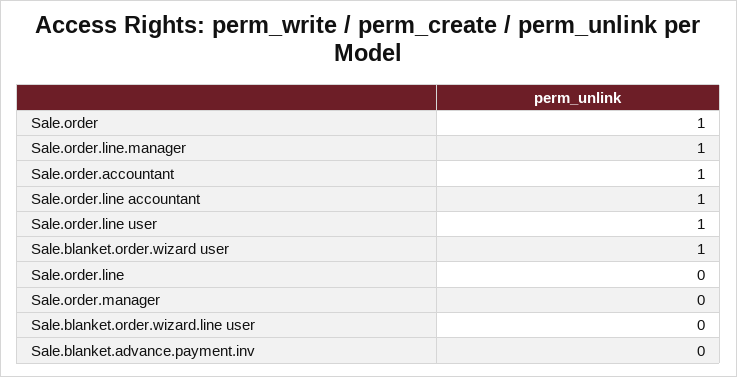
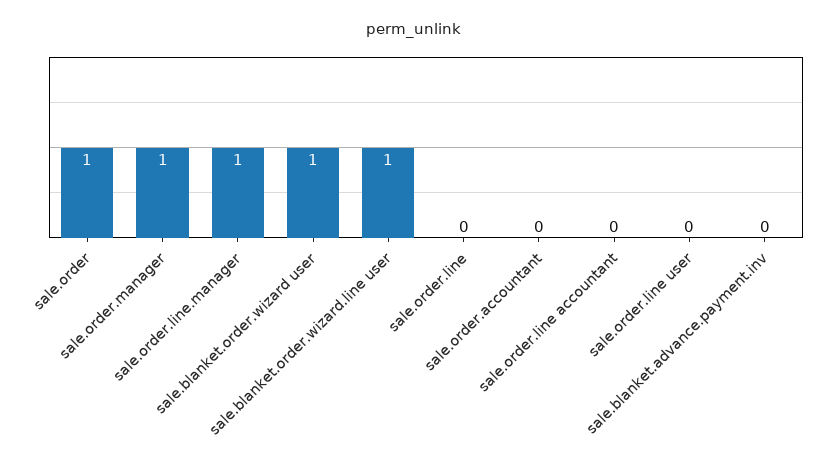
  {
    "Sale.order": 1,
    "Sale.order.line.manager": 1,
-   "Sale.order.accountant": 1,
+   "Sale.order.accountant": 0,
-   "Sale.order.line accountant": 1,
+   "Sale.order.line accountant": 0,
-   "Sale.order.line user": 1,
+   "Sale.order.line user": 0,
    "Sale.blanket.order.wizard user": 1,
    "Sale.order.line": 0,
-   "Sale.order.manager": 0,
+   "Sale.order.manager": 1,
-   "Sale.blanket.order.wizard.line user": 0,
+   "Sale.blanket.order.wizard.line user": 1,
    "Sale.blanket.advance.payment.inv": 0
  }

